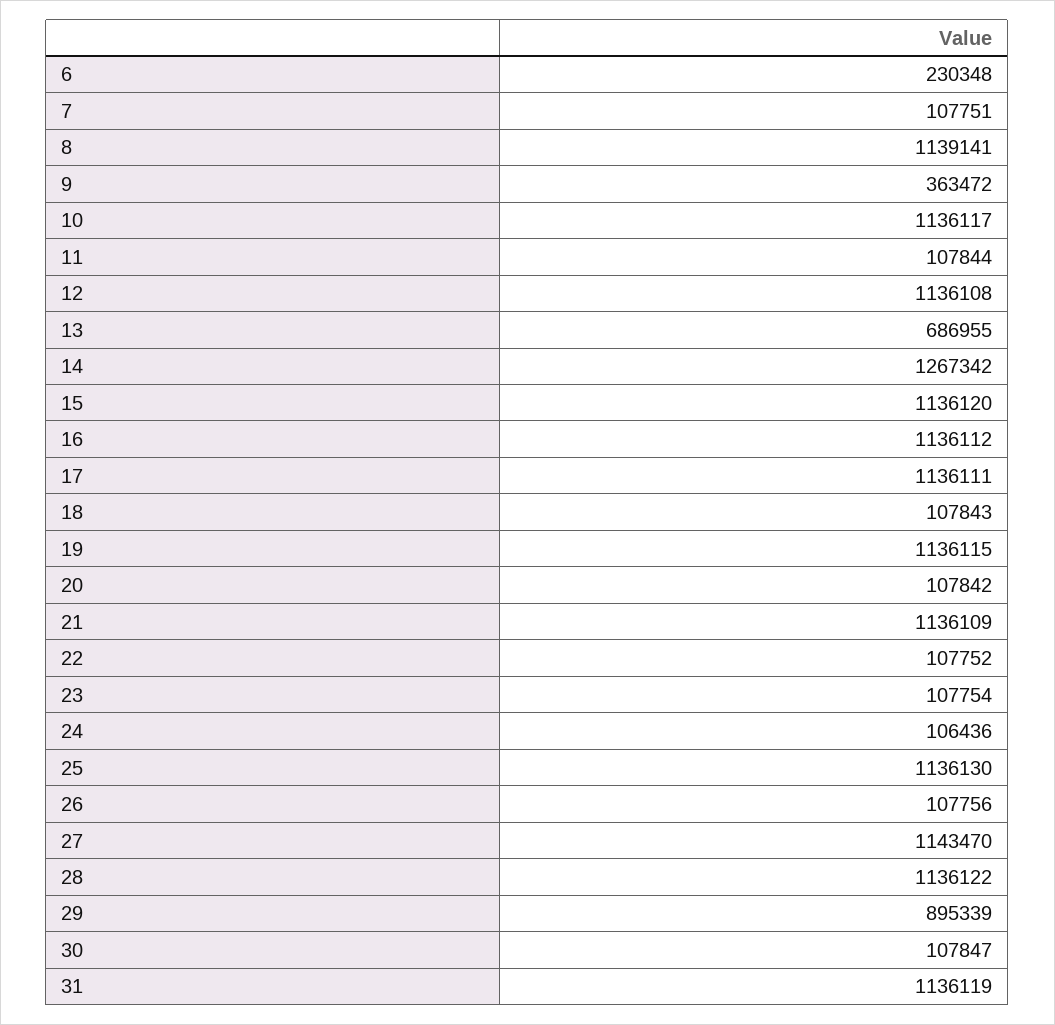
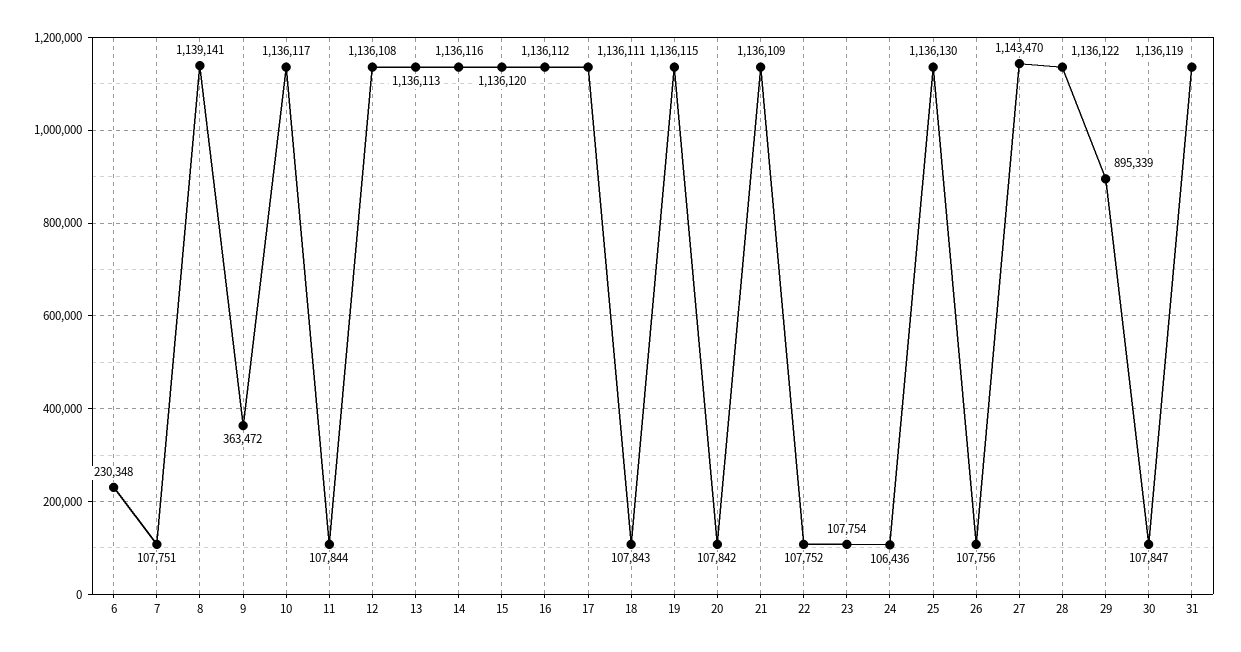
  {
    "6": 230348,
    "7": 107751,
    "8": 1139141,
    "9": 363472,
    "10": 1136117,
    "11": 107844,
    "12": 1136108,
-   "13": 686955,
+   "13": 1136113,
-   "14": 1267342,
+   "14": 1136116,
    "15": 1136120,
    "16": 1136112,
    "17": 1136111,
    "18": 107843,
    "19": 1136115,
    "20": 107842,
    "21": 1136109,
    "22": 107752,
    "23": 107754,
    "24": 106436,
    "25": 1136130,
    "26": 107756,
    "27": 1143470,
    "28": 1136122,
    "29": 895339,
    "30": 107847,
    "31": 1136119
  }

